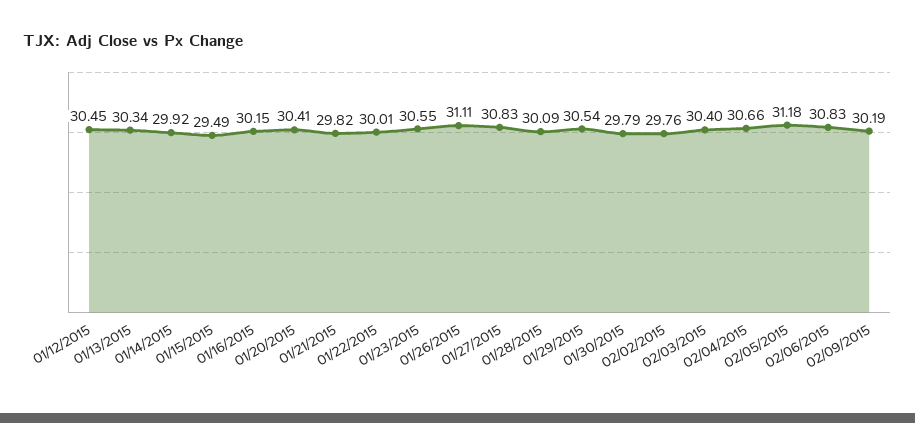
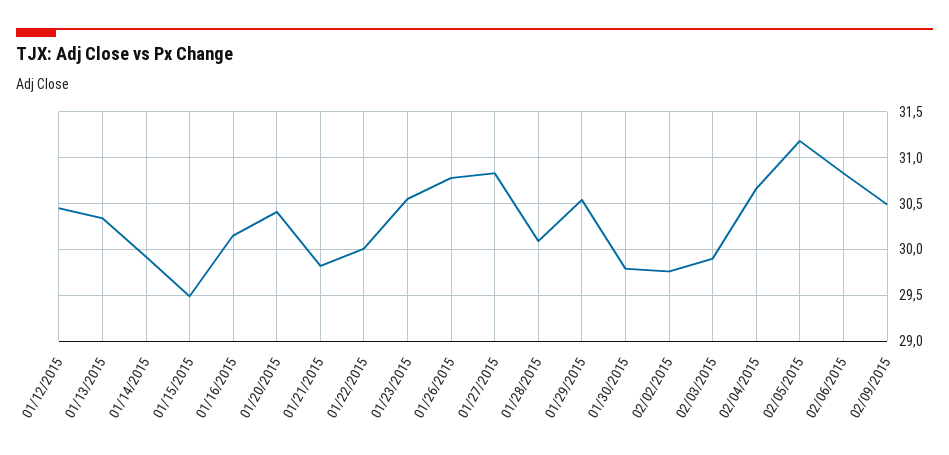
  {
    "01/12/2015": 30.45,
    "01/13/2015": 30.34,
    "01/14/2015": 29.92,
    "01/15/2015": 29.49,
    "01/16/2015": 30.15,
    "01/20/2015": 30.41,
    "01/21/2015": 29.82,
    "01/22/2015": 30.01,
    "01/23/2015": 30.55,
-   "01/26/2015": 31.11,
+   "01/26/2015": 30.8,
    "01/27/2015": 30.83,
    "01/28/2015": 30.09,
    "01/29/2015": 30.54,
    "01/30/2015": 29.79,
    "02/02/2015": 29.76,
-   "02/03/2015": 30.4,
+   "02/03/2015": 29.9,
    "02/04/2015": 30.66,
    "02/05/2015": 31.18,
    "02/06/2015": 30.83,
-   "02/09/2015": 30.19
+   "02/09/2015": 30.5
  }

